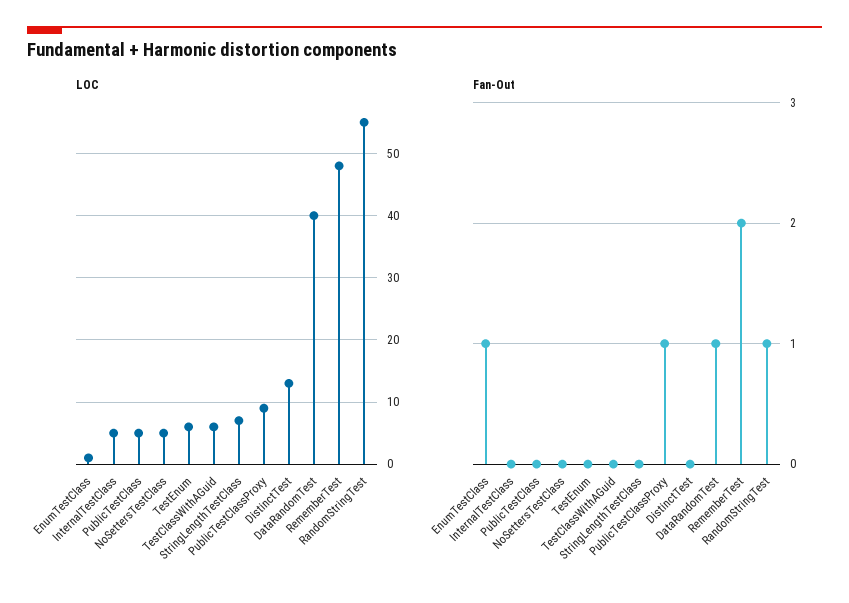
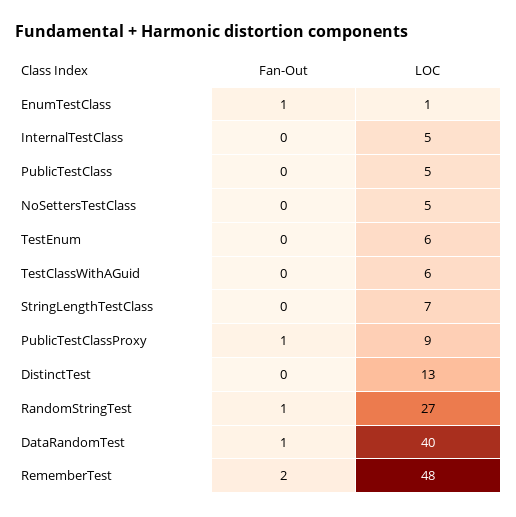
  {
    "LOC": {
      "EnumTestClass": 1,
      "InternalTestClass": 5,
      "PublicTestClass": 5,
      "NoSettersTestClass": 5,
      "TestEnum": 6,
      "TestClassWithAGuid": 6,
      "StringLengthTestClass": 7,
      "PublicTestClassProxy": 9,
      "DistinctTest": 13,
      "DataRandomTest": 40,
      "RememberTest": 48,
-     "RandomStringTest": 55
+     "RandomStringTest": 27
    },
    "Fan-Out": {
      "EnumTestClass": 1,
      "InternalTestClass": 0,
      "PublicTestClass": 0,
      "NoSettersTestClass": 0,
      "TestEnum": 0,
      "TestClassWithAGuid": 0,
      "StringLengthTestClass": 0,
      "PublicTestClassProxy": 1,
      "DistinctTest": 0,
      "DataRandomTest": 1,
      "RememberTest": 2,
      "RandomStringTest": 1
    }
  }

